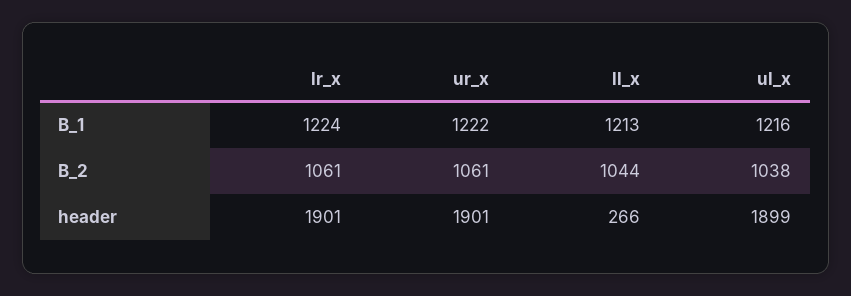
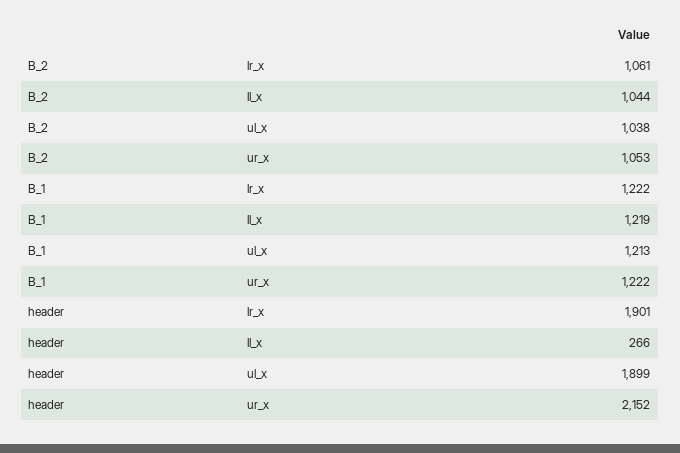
  {
    "lr_x": {
-     "B_1": 1224,
+     "B_1": 1222,
      "B_2": 1061,
      "header": 1901
    },
    "ur_x": {
      "B_1": 1222,
-     "B_2": 1061,
+     "B_2": 1053,
-     "header": 1901
+     "header": 2152
    },
    "ll_x": {
-     "B_1": 1213,
+     "B_1": 1219,
      "B_2": 1044,
      "header": 266
    },
    "ul_x": {
-     "B_1": 1216,
+     "B_1": 1213,
      "B_2": 1038,
      "header": 1899
    }
  }

